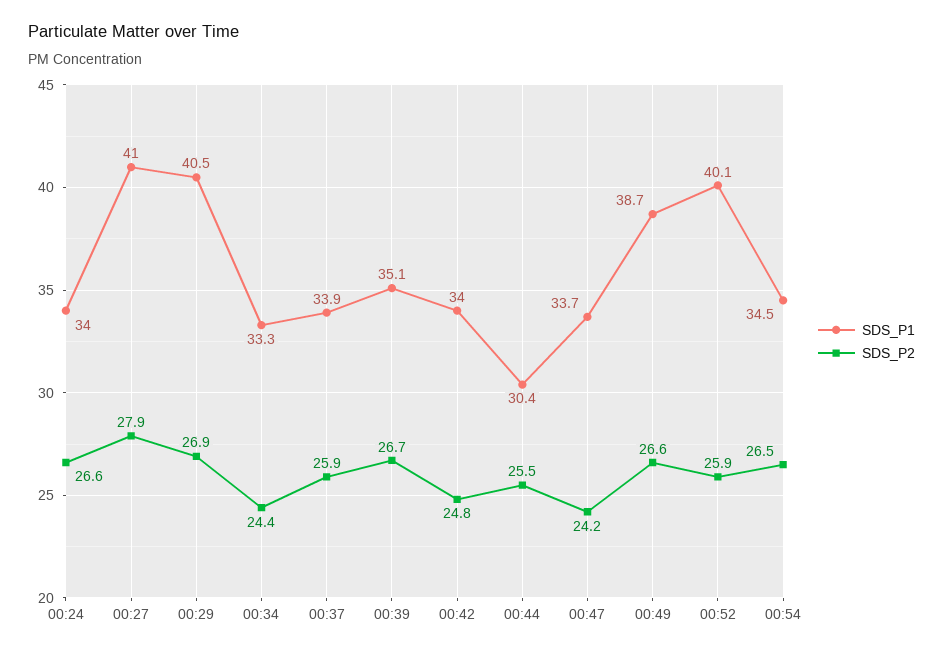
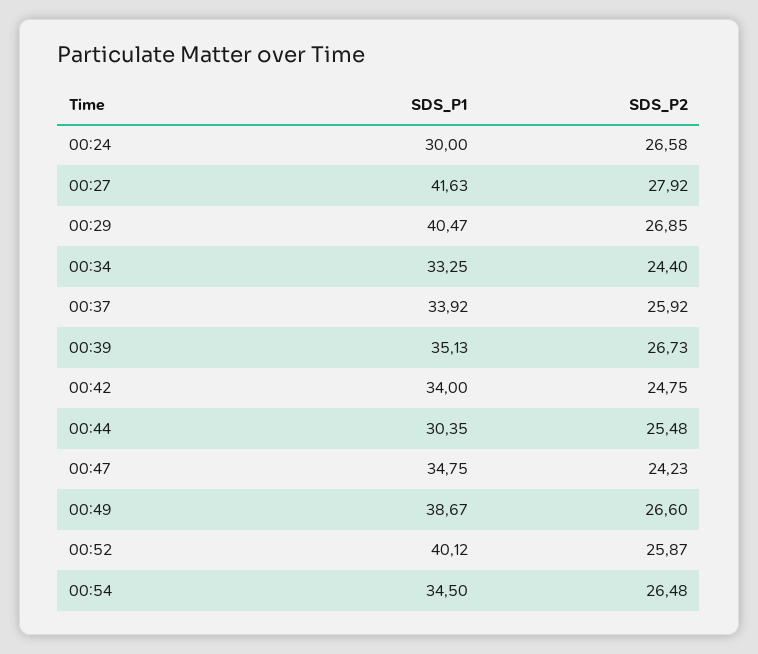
  {
    "SDS_P1": {
-     "00:24": 34,
+     "00:24": 30,
-     "00:27": 41,
+     "00:27": 41.63,
      "00:29": 40.47,
      "00:34": 33.25,
      "00:37": 33.92,
      "00:39": 35.13,
      "00:42": 34,
      "00:44": 30.35,
-     "00:47": 33.7,
+     "00:47": 34.75,
      "00:49": 38.67,
      "00:52": 40.12,
      "00:54": 34.5
    },
    "SDS_P2": {
      "00:24": 26.58,
      "00:27": 27.92,
      "00:29": 26.85,
      "00:34": 24.4,
      "00:37": 25.92,
      "00:39": 26.73,
      "00:42": 24.75,
      "00:44": 25.48,
      "00:47": 24.23,
      "00:49": 26.6,
      "00:52": 25.87,
      "00:54": 26.48
    }
  }

